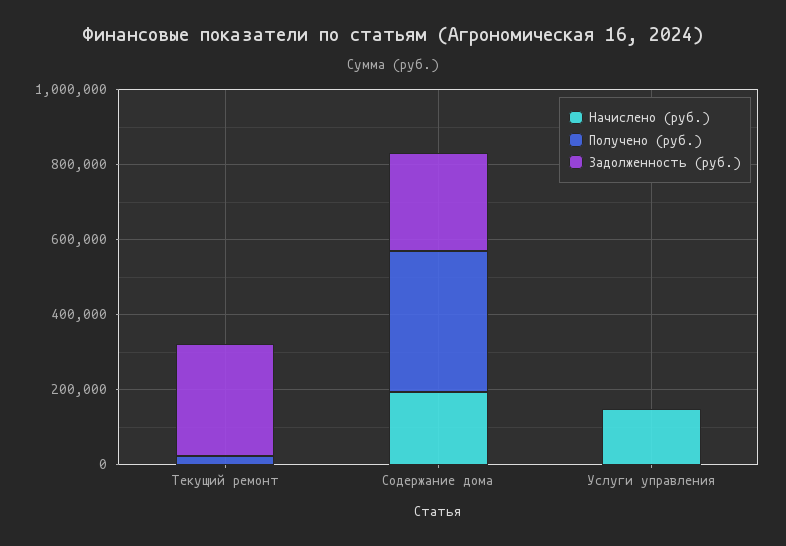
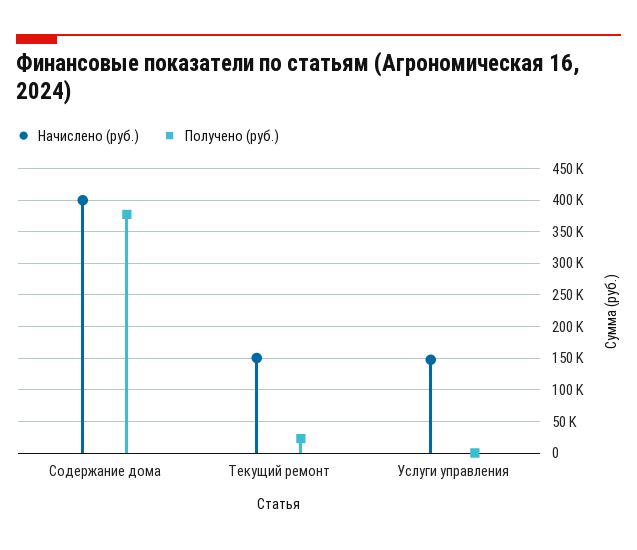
  {
    "Начислено (руб.)": {
-     "Текущий ремонт": 0,
+     "Текущий ремонт": 150000,
-     "Содержание дома": 200000,
+     "Содержание дома": 400000,
      "Услуги управления": 150000
    },
    "Получено (руб.)": {
      "Текущий ремонт": 20000,
      "Содержание дома": 380000,
      "Услуги управления": 0
-   },
+   }
-   "Задолженность (руб.)": {
-     "Текущий ремонт": 300000,
-     "Содержание дома": 250000,
-     "Услуги управления": 0
-   }
  }

